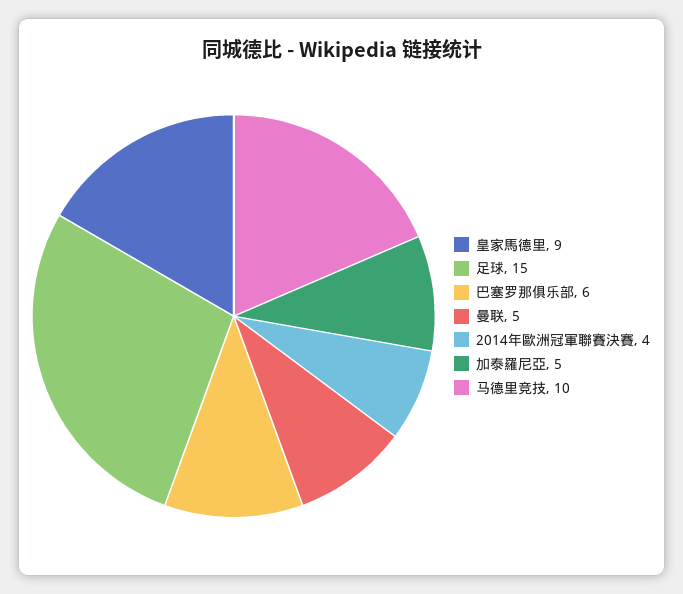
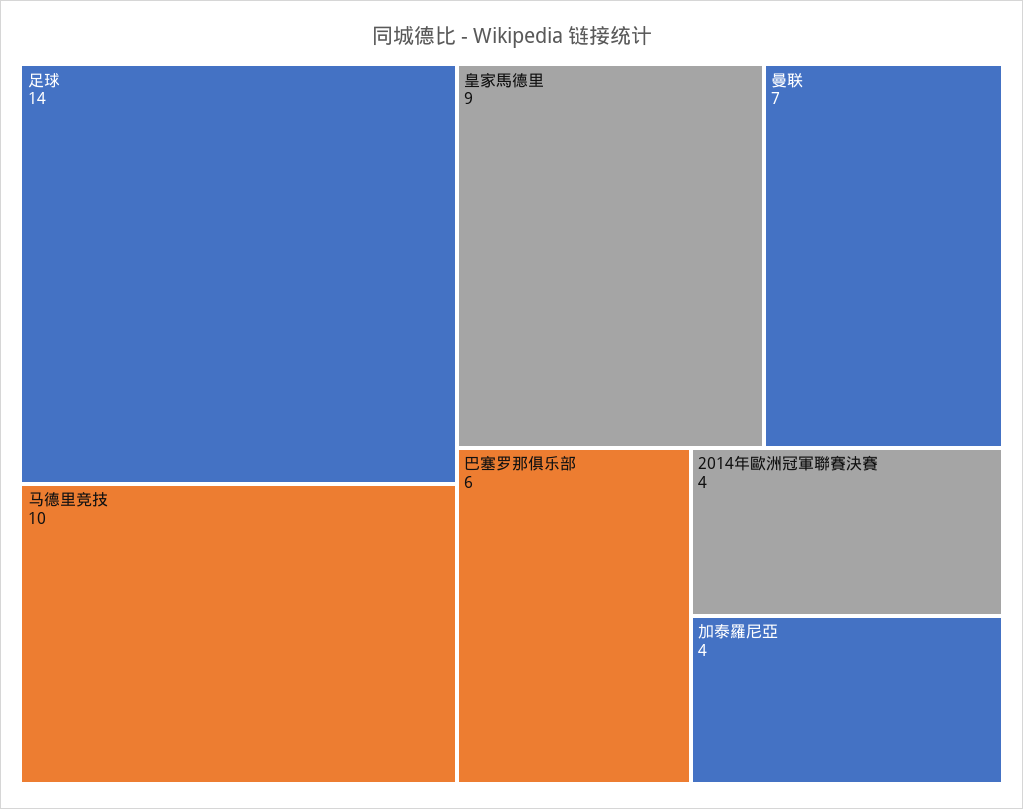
  {
    "皇家馬德里": 9,
-   "足球": 15,
+   "足球": 14,
    "巴塞罗那俱乐部": 6,
-   "曼联": 5,
+   "曼联": 7,
    "2014年歐洲冠軍聯賽決賽": 4,
-   "加泰羅尼亞": 5,
+   "加泰羅尼亞": 4,
    "马德里竞技": 10
  }

